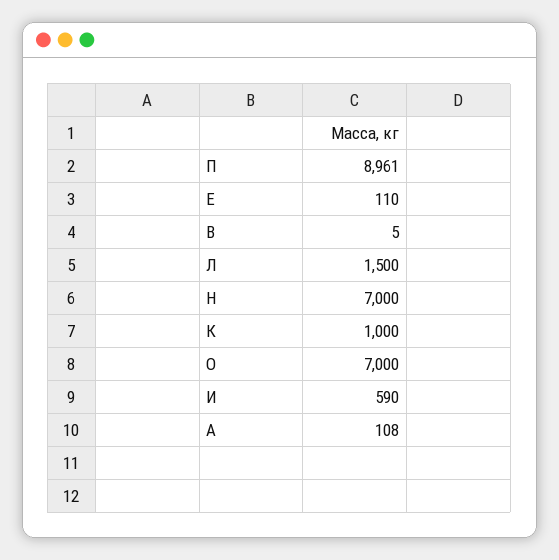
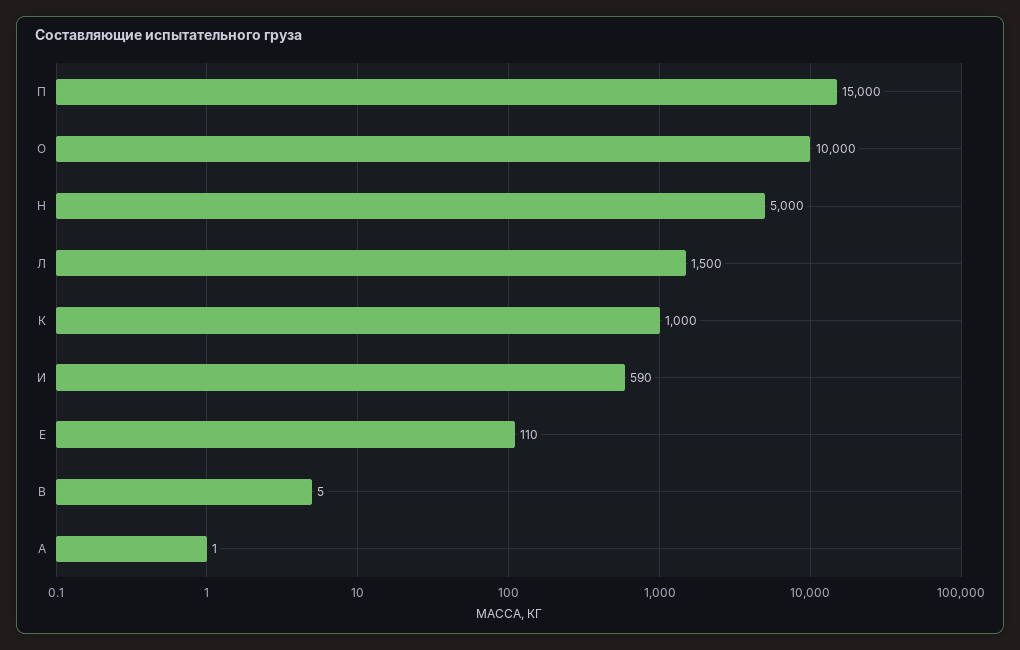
  {
-   "П": 8961,
+   "П": 15000,
    "Е": 110,
    "В": 5,
    "Л": 1500,
-   "Н": 7000,
+   "Н": 5000,
    "К": 1000,
-   "О": 7000,
+   "О": 10000,
    "И": 590,
-   "А": 108
+   "А": 1
  }

